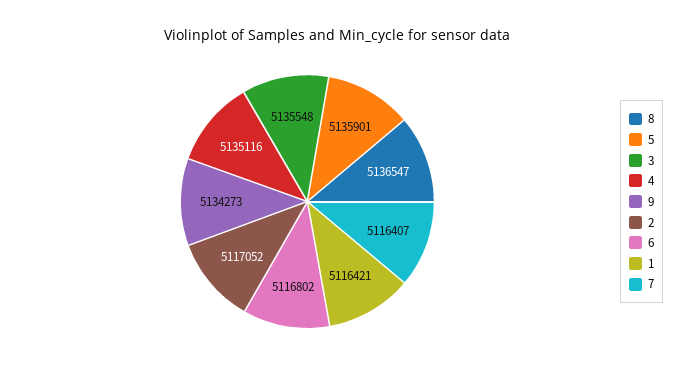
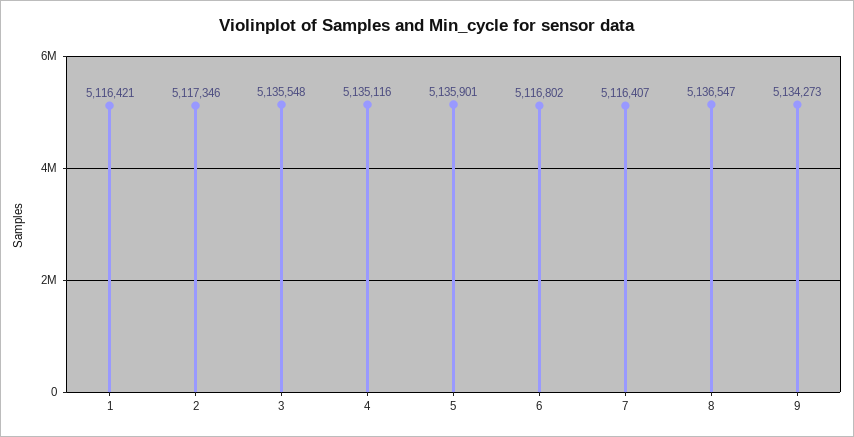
  {
    "8": 5136547,
    "5": 5135901,
    "3": 5135548,
    "4": 5135116,
    "9": 5134273,
-   "2": 5117052,
+   "2": 5117346,
    "6": 5116802,
    "1": 5116421,
    "7": 5116407
  }

